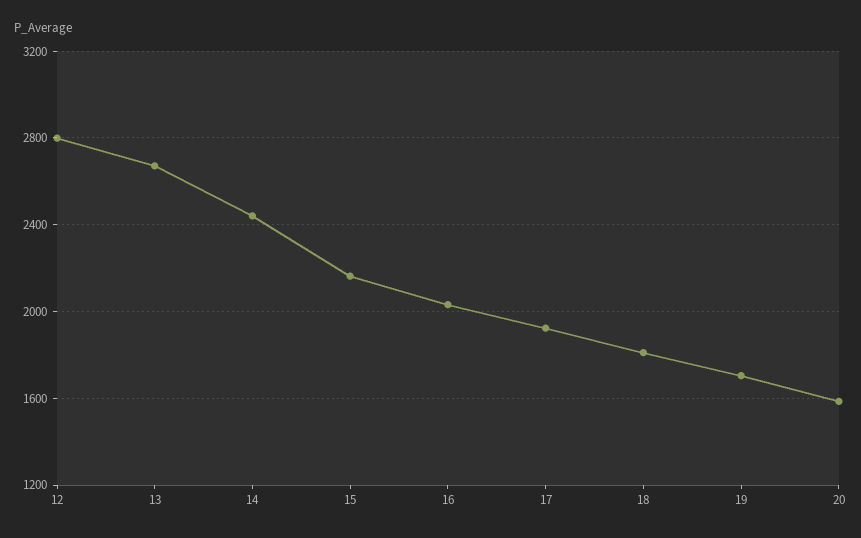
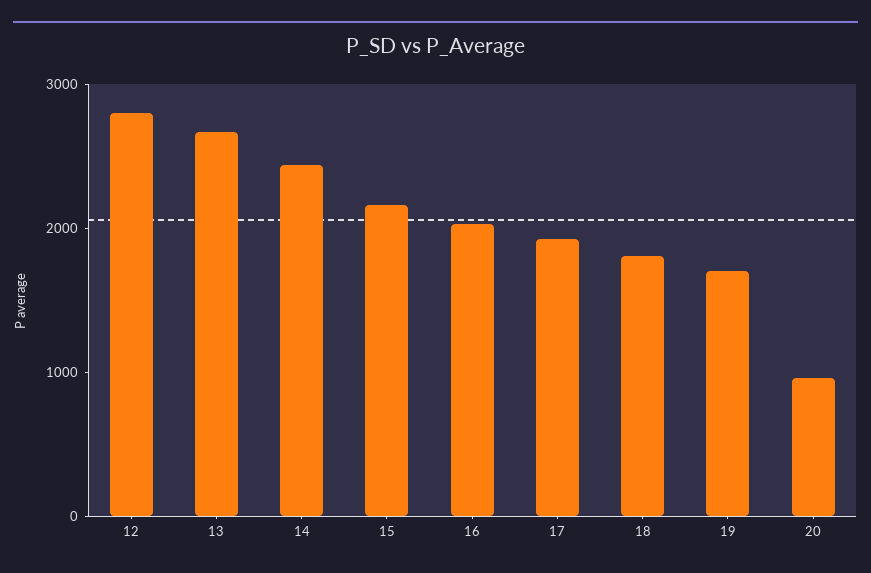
  {
    "12": 2800,
    "13": 2650,
    "14": 2450,
    "15": 2150,
    "16": 2050,
    "17": 1900,
    "18": 1800,
    "19": 1700,
-   "20": 1600
+   "20": 1000
  }

